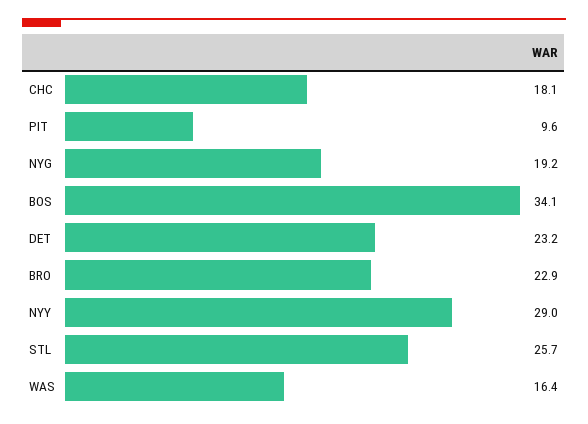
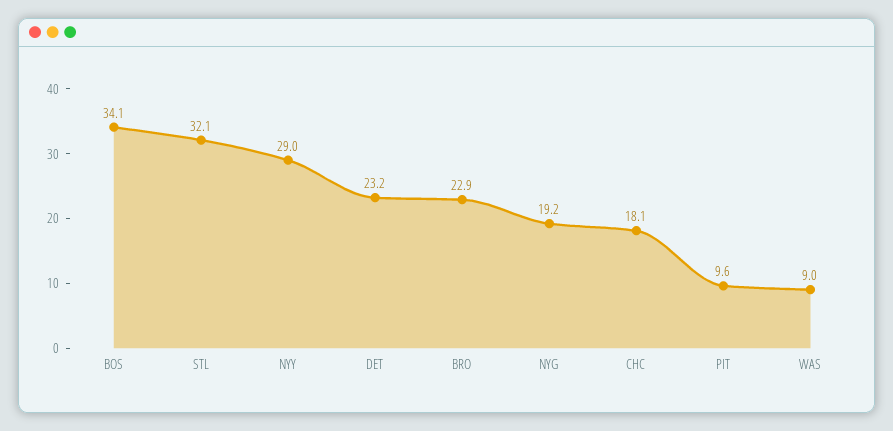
  {
    "CHC": 18.1,
    "PIT": 9.6,
    "NYG": 19.2,
    "BOS": 34.1,
    "DET": 23.2,
    "BRO": 22.9,
    "NYY": 29,
-   "STL": 25.7,
+   "STL": 32.1,
-   "WAS": 16.4
+   "WAS": 9
  }

